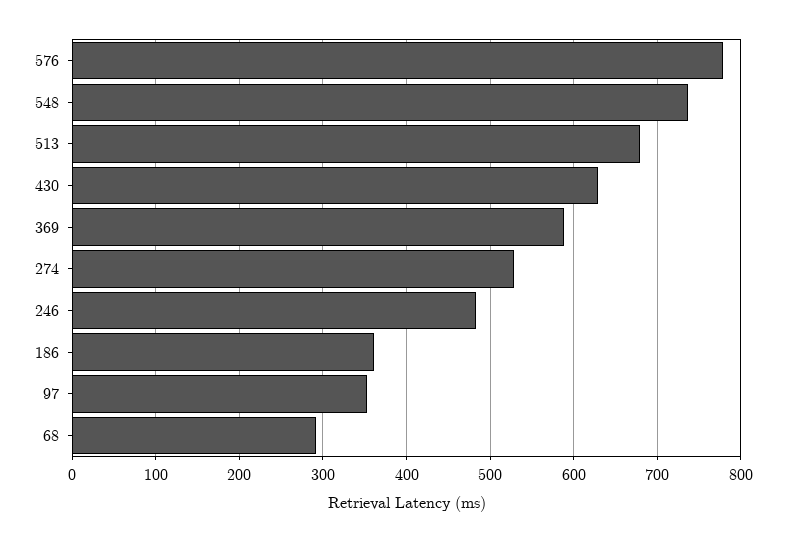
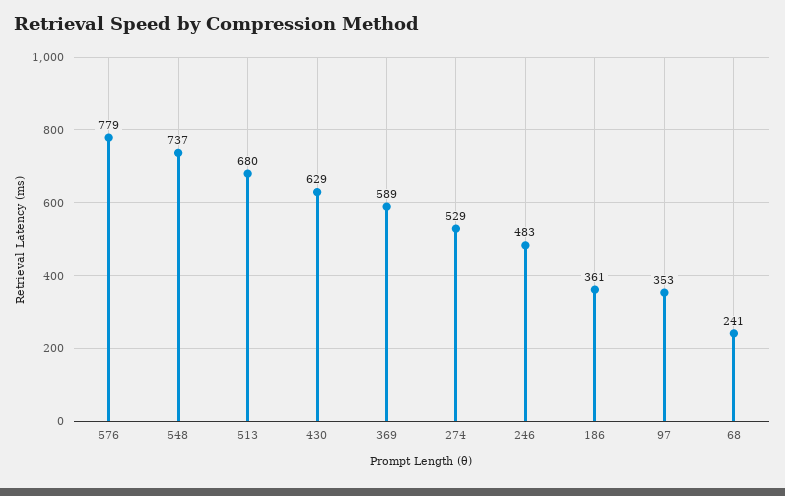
  {
    "576": 779,
    "548": 737,
    "513": 680,
    "430": 629,
    "369": 589,
    "274": 529,
    "246": 483,
    "186": 361,
    "97": 353,
-   "68": 290
+   "68": 241
  }

